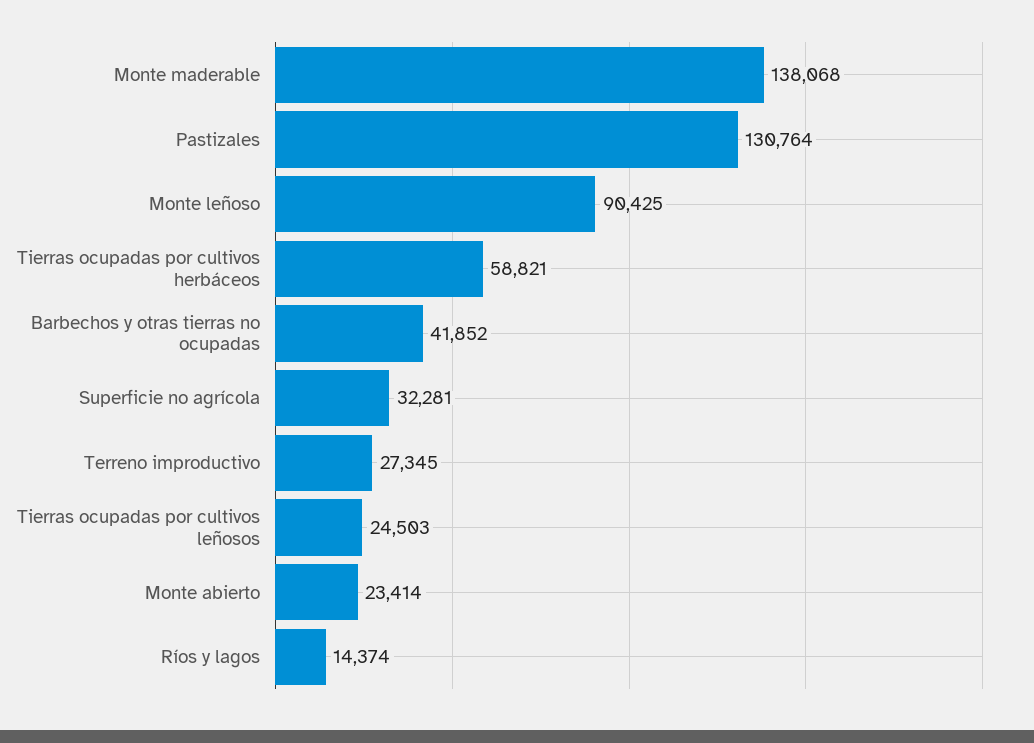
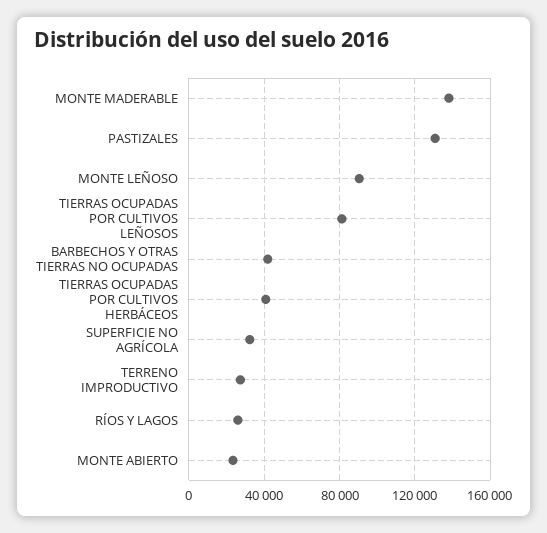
  {
    "Monte maderable": 138068,
    "Pastizales": 130764,
    "Monte leñoso": 90425,
-   "Tierras ocupadas por cultivos herbáceos": 58821,
+   "Tierras ocupadas por cultivos herbáceos": 40000,
    "Barbechos y otras tierras no ocupadas": 41852,
    "Superficie no agrícola": 32281,
    "Terreno improductivo": 27345,
-   "Tierras ocupadas por cultivos leñosos": 24503,
+   "Tierras ocupadas por cultivos leñosos": 80000,
    "Monte abierto": 23414,
-   "Ríos y lagos": 14374
+   "Ríos y lagos": 25000
  }

